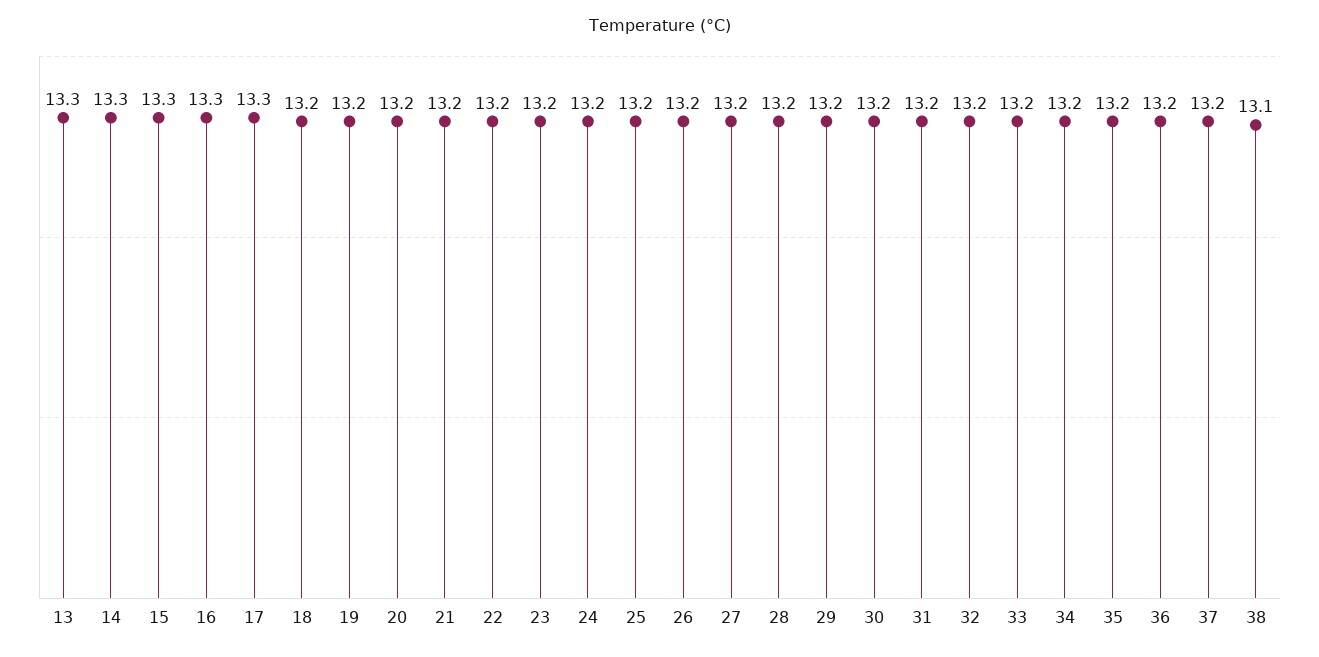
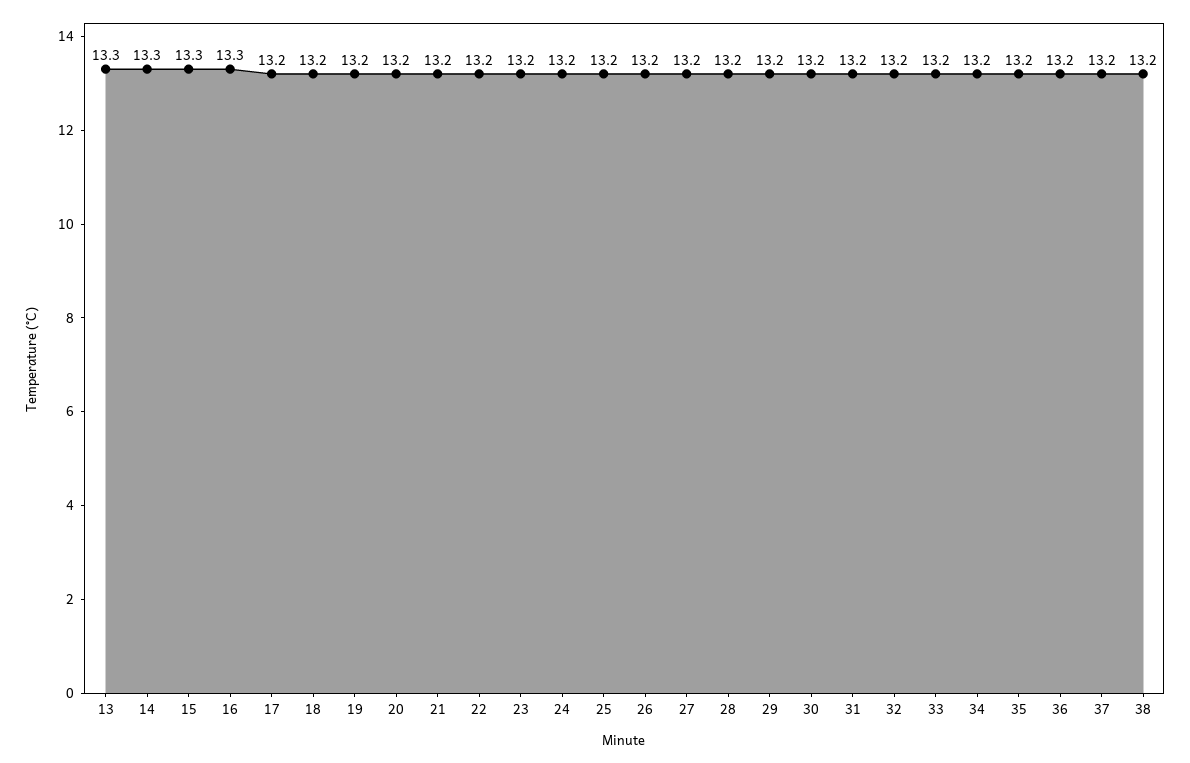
  {
    "13": 13.3,
    "14": 13.3,
    "15": 13.3,
    "16": 13.3,
-   "17": 13.3,
+   "17": 13.2,
    "18": 13.2,
    "19": 13.2,
    "20": 13.2,
    "21": 13.2,
    "22": 13.2,
    "23": 13.2,
    "24": 13.2,
    "25": 13.2,
    "26": 13.2,
    "27": 13.2,
    "28": 13.2,
    "29": 13.2,
    "30": 13.2,
    "31": 13.2,
    "32": 13.2,
    "33": 13.2,
    "34": 13.2,
    "35": 13.2,
    "36": 13.2,
    "37": 13.2,
-   "38": 13.1
+   "38": 13.2
  }

